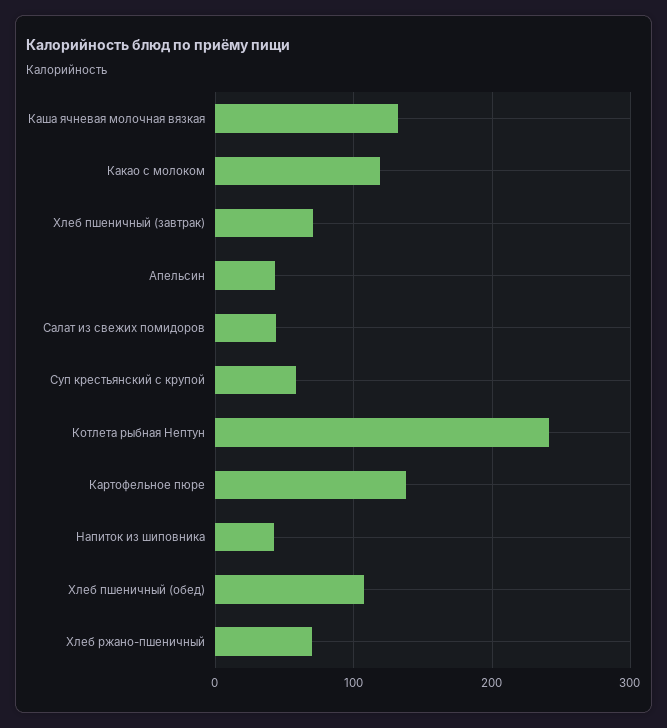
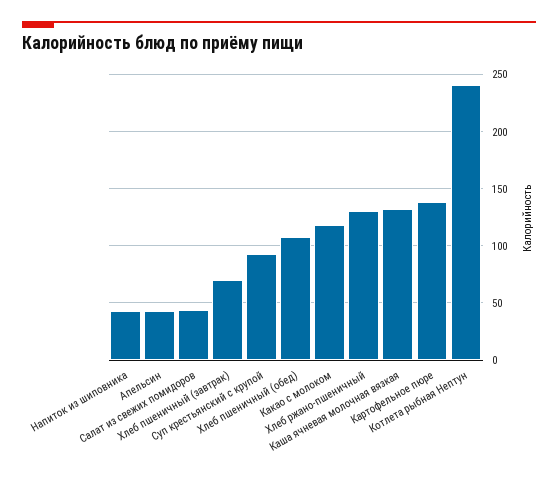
  {
    "Каша ячневая молочная вязкая": 130,
    "Какао с молоком": 120,
    "Хлеб пшеничный (завтрак)": 70,
    "Апельсин": 40,
    "Салат из свежих помидоров": 40,
-   "Суп крестьянский с крупой": 60,
+   "Суп крестьянский с крупой": 90,
    "Котлета рыбная Нептун": 240,
    "Картофельное пюре": 140,
    "Напиток из шиповника": 40,
    "Хлеб пшеничный (обед)": 110,
-   "Хлеб ржано-пшеничный": 70
+   "Хлеб ржано-пшеничный": 130
  }

